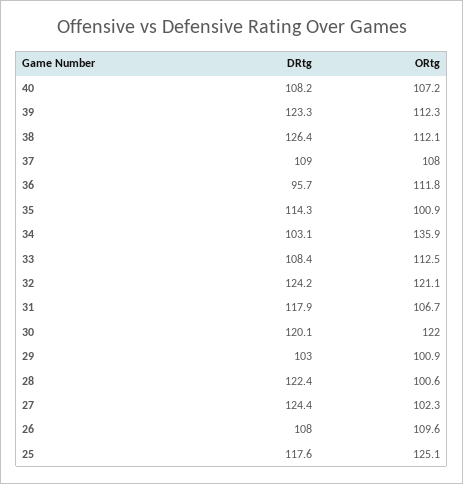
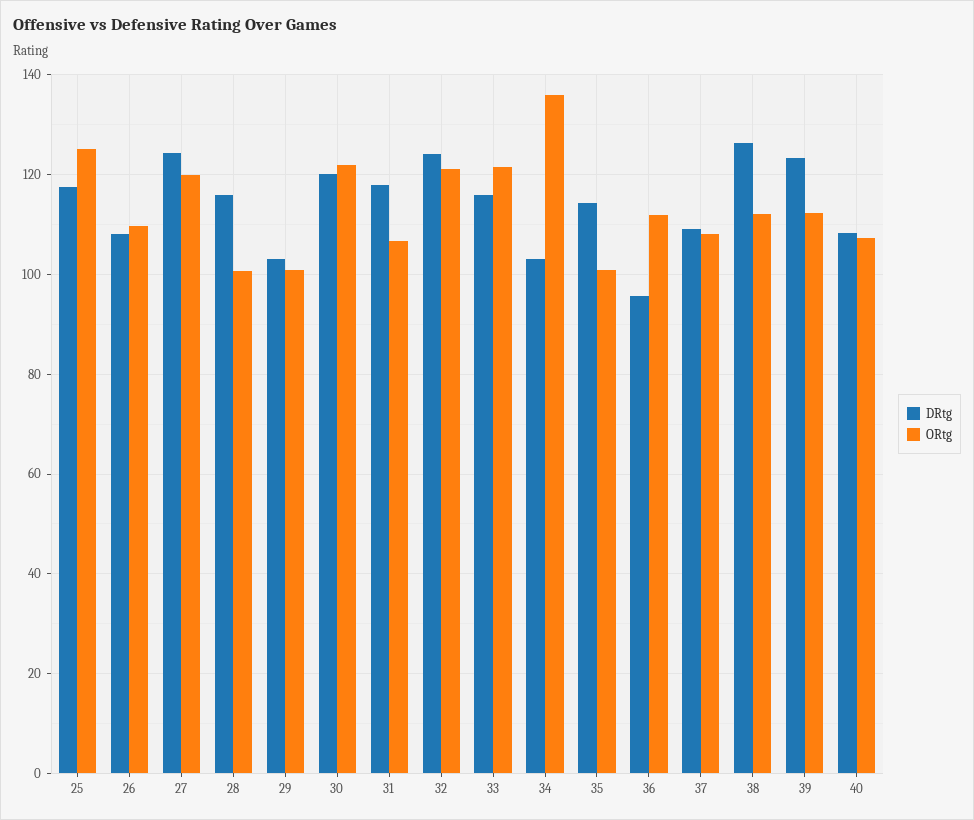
  {
    "DRtg": {
      "40": 108.2,
      "39": 123.3,
      "38": 126.4,
      "37": 109,
      "36": 95.7,
      "35": 114.3,
      "34": 103.1,
-     "33": 108.4,
+     "33": 116,
      "32": 124.2,
      "31": 117.9,
      "30": 120.1,
      "29": 103,
-     "28": 122.4,
+     "28": 116,
      "27": 124.4,
      "26": 108,
      "25": 117.6
    },
    "ORtg": {
      "40": 107.2,
      "39": 112.3,
      "38": 112.1,
      "37": 108,
      "36": 111.8,
      "35": 100.9,
      "34": 135.9,
-     "33": 112.5,
+     "33": 122,
      "32": 121.1,
      "31": 106.7,
      "30": 122,
      "29": 100.9,
      "28": 100.6,
-     "27": 102.3,
+     "27": 120,
      "26": 109.6,
      "25": 125.1
    }
  }

